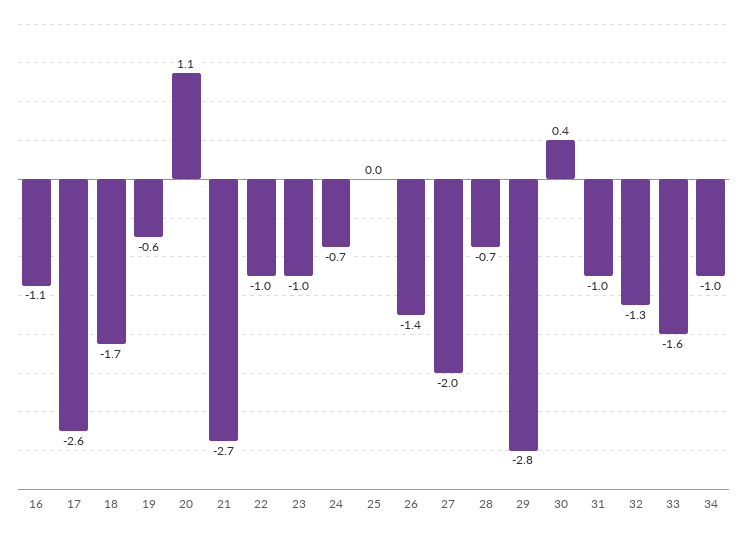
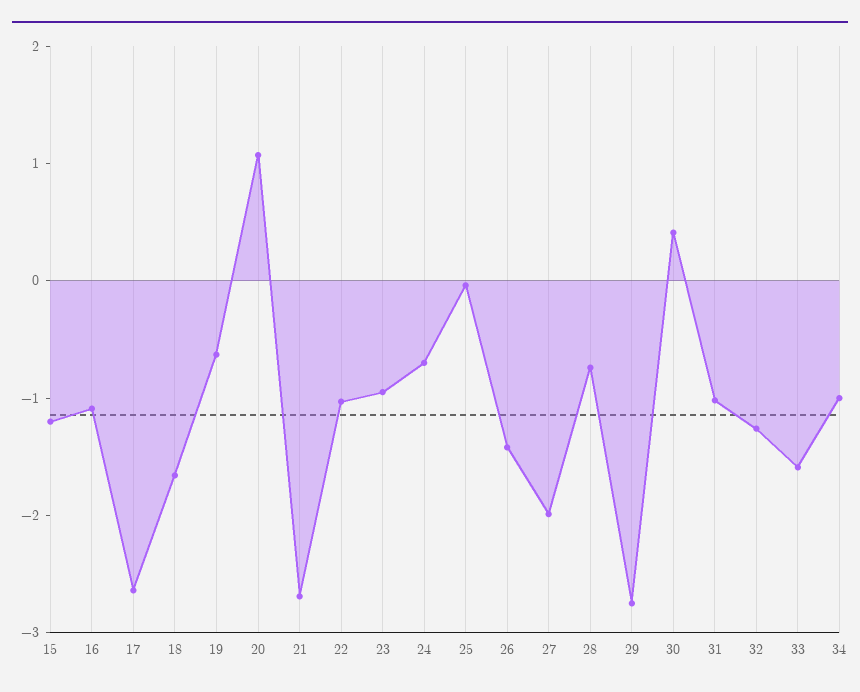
  {
    "16": -1.1,
    "17": -2.6,
    "18": -1.7,
    "19": -0.6,
    "20": 1.1,
    "21": -2.7,
    "22": -1,
    "23": -1,
    "24": -0.7,
    "25": 0,
    "26": -1.4,
    "27": -2,
    "28": -0.7,
    "29": -2.8,
    "30": 0.4,
    "31": -1,
    "32": -1.3,
    "33": -1.6,
-   "34": -1
+   "34": -1,
+   "15": -1.2
  }

